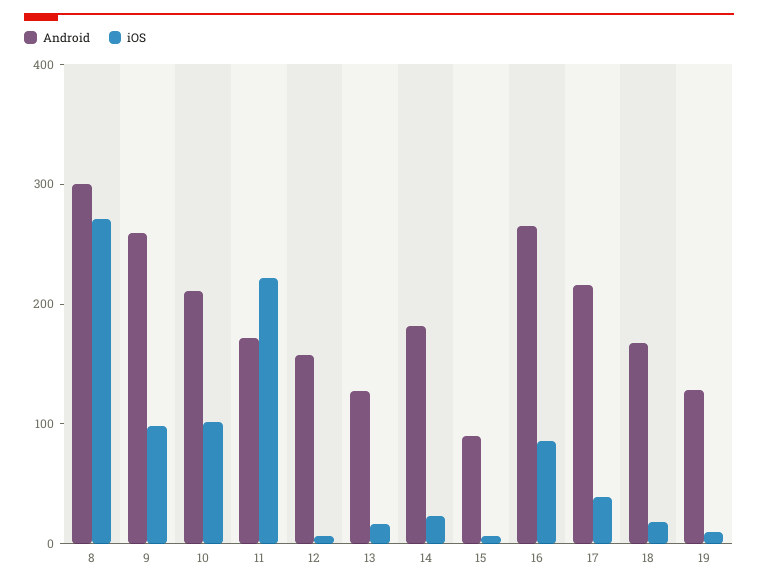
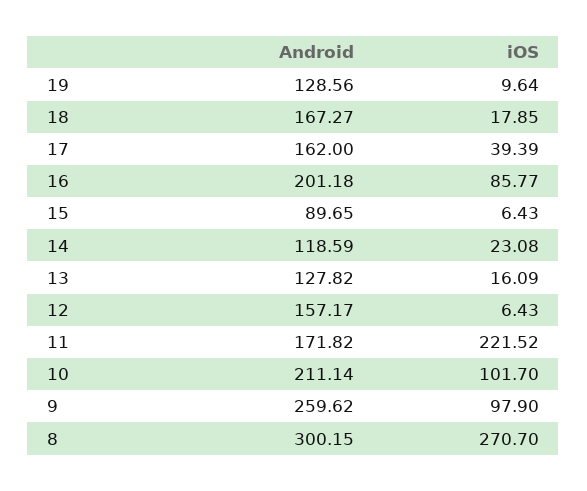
  {
    "Android": {
      "8": 300.15,
      "9": 259.62,
      "10": 211.14,
      "11": 171.82,
      "12": 157.17,
      "13": 127.82,
-     "14": 180,
+     "14": 118.59,
      "15": 89.65,
-     "16": 260,
+     "16": 201.18,
-     "17": 220,
+     "17": 162,
      "18": 167.27,
      "19": 128.56
    },
    "iOS": {
      "8": 270.7,
      "9": 97.9,
      "10": 101.7,
      "11": 221.52,
      "12": 6.43,
      "13": 16.09,
      "14": 23.08,
      "15": 6.43,
      "16": 85.77,
      "17": 39.39,
      "18": 17.85,
      "19": 9.64
    }
  }

